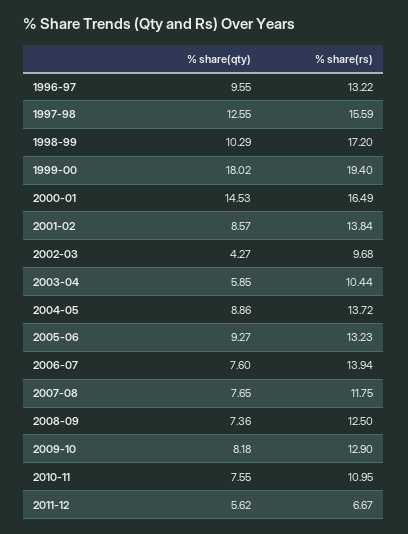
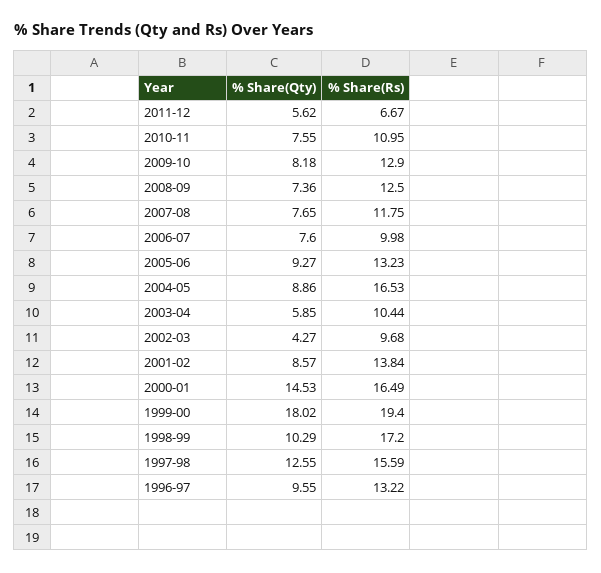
  {
    "% share(qty)": {
      "1996-97": 9.55,
      "1997-98": 12.55,
      "1998-99": 10.29,
      "1999-00": 18.02,
      "2000-01": 14.53,
      "2001-02": 8.57,
      "2002-03": 4.27,
      "2003-04": 5.85,
      "2004-05": 8.86,
      "2005-06": 9.27,
      "2006-07": 7.6,
      "2007-08": 7.65,
      "2008-09": 7.36,
      "2009-10": 8.18,
      "2010-11": 7.55,
      "2011-12": 5.62
    },
    "% share(rs)": {
      "1996-97": 13.22,
      "1997-98": 15.59,
      "1998-99": 17.2,
      "1999-00": 19.4,
      "2000-01": 16.49,
      "2001-02": 13.84,
      "2002-03": 9.68,
      "2003-04": 10.44,
-     "2004-05": 13.72,
+     "2004-05": 16.53,
      "2005-06": 13.23,
-     "2006-07": 13.94,
+     "2006-07": 9.98,
      "2007-08": 11.75,
      "2008-09": 12.5,
      "2009-10": 12.9,
      "2010-11": 10.95,
      "2011-12": 6.67
    }
  }

